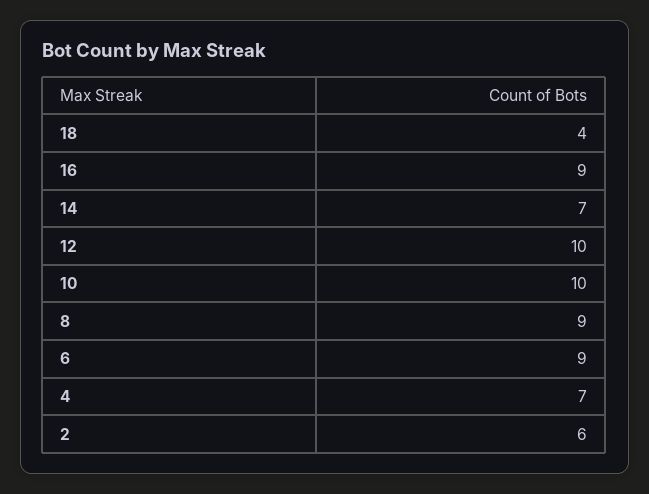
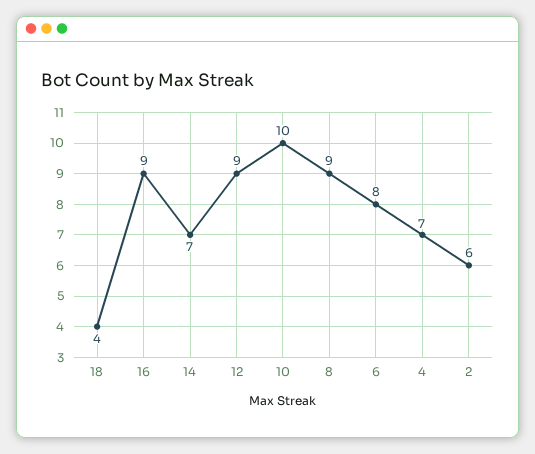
  {
    "18": 4,
    "16": 9,
    "14": 7,
-   "12": 10,
+   "12": 9,
    "10": 10,
    "8": 9,
-   "6": 9,
+   "6": 8,
    "4": 7,
    "2": 6
  }

